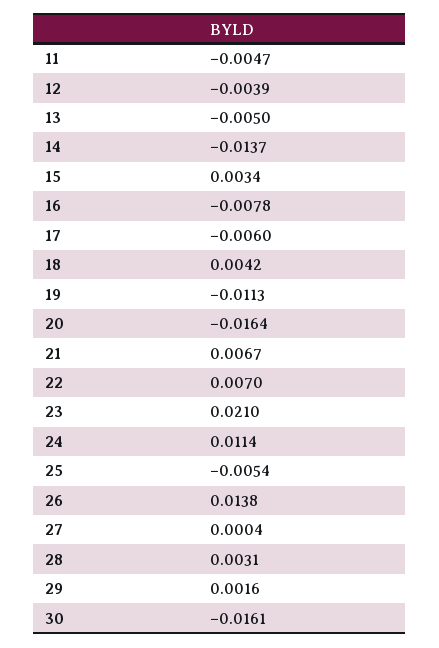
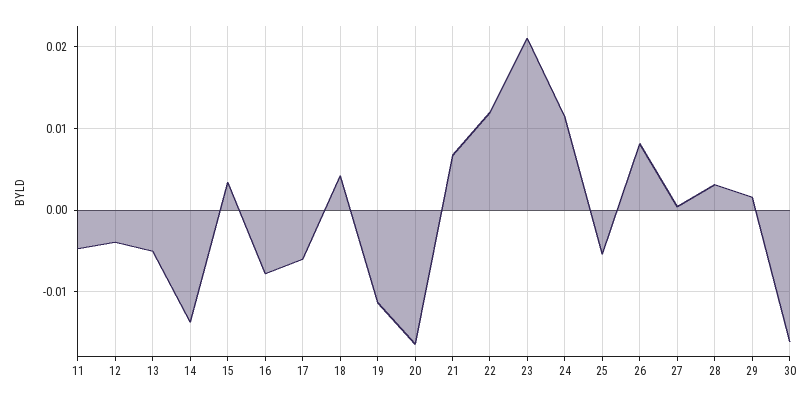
  {
    "11": -0.0047,
    "12": -0.0039,
    "13": -0.005,
    "14": -0.0137,
    "15": 0.0034,
    "16": -0.0078,
    "17": -0.006,
    "18": 0.0042,
    "19": -0.0113,
    "20": -0.0164,
    "21": 0.0067,
-   "22": 0.007,
+   "22": 0.012,
    "23": 0.021,
    "24": 0.0114,
    "25": -0.0054,
-   "26": 0.0138,
+   "26": 0.008,
    "27": 0.0004,
    "28": 0.0031,
    "29": 0.0016,
    "30": -0.0161
  }

